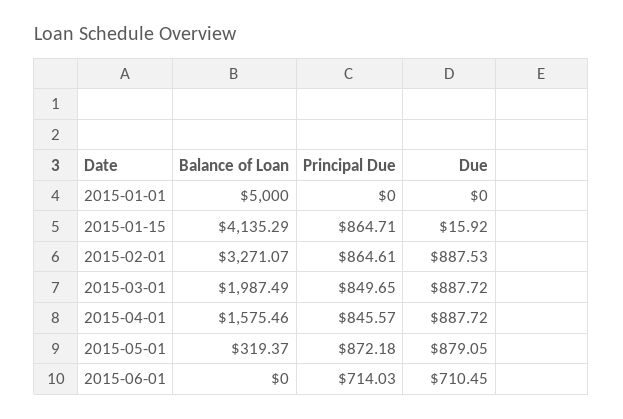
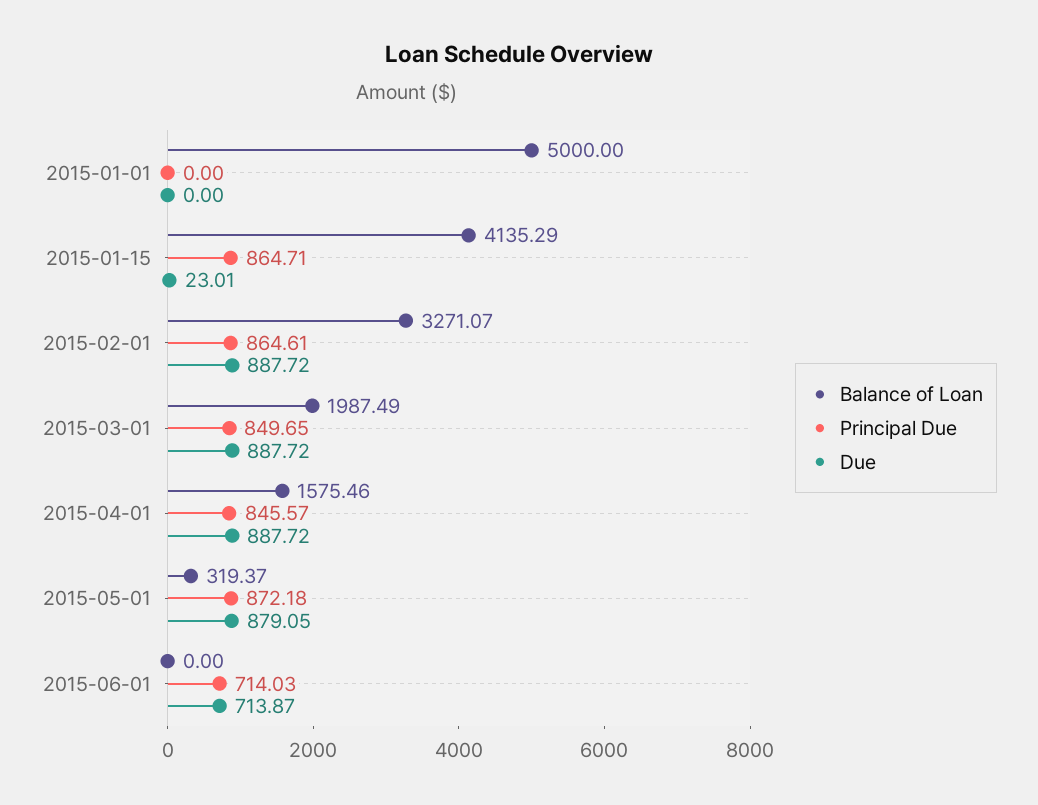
  {
    "Balance of Loan": {
      "2015-01-01": 5000,
      "2015-01-15": 4135.29,
      "2015-02-01": 3271.07,
      "2015-03-01": 1987.49,
      "2015-04-01": 1575.46,
      "2015-05-01": 319.37,
      "2015-06-01": 0
    },
    "Principal Due": {
      "2015-01-01": 0,
      "2015-01-15": 864.71,
      "2015-02-01": 864.61,
      "2015-03-01": 849.65,
      "2015-04-01": 845.57,
      "2015-05-01": 872.18,
      "2015-06-01": 714.03
    },
    "Due": {
      "2015-01-01": 0,
-     "2015-01-15": 15.92,
+     "2015-01-15": 23.01,
-     "2015-02-01": 887.53,
+     "2015-02-01": 887.72,
      "2015-03-01": 887.72,
      "2015-04-01": 887.72,
      "2015-05-01": 879.05,
-     "2015-06-01": 710.45
+     "2015-06-01": 713.87
    }
  }

